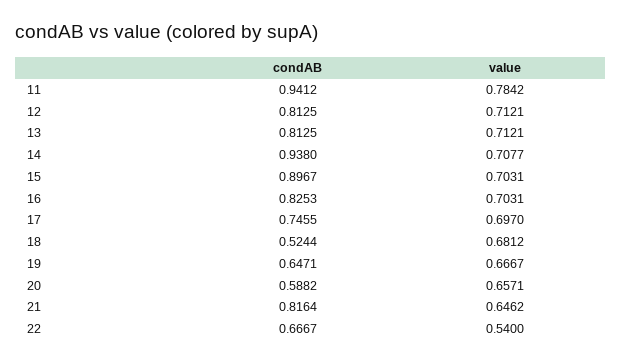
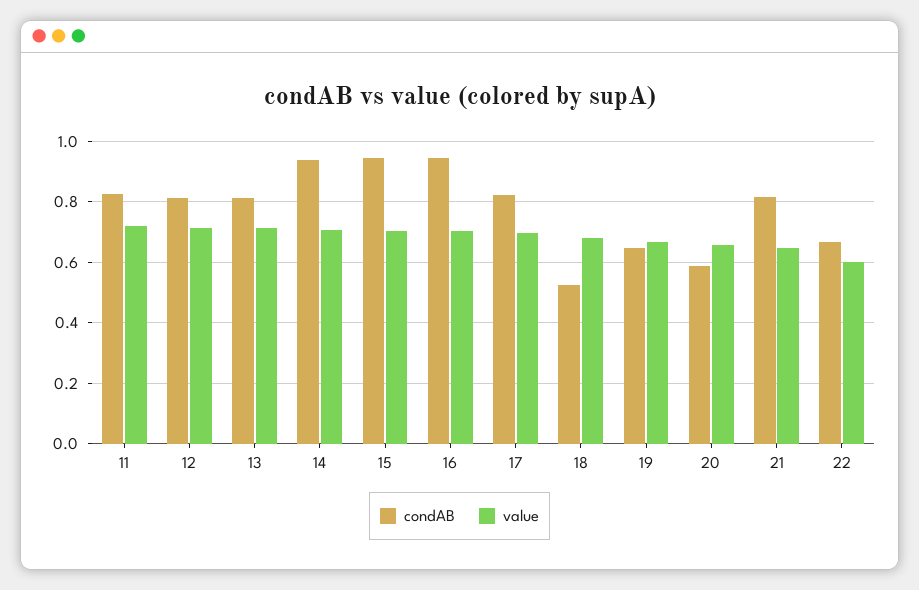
  {
    "condAB": {
-     "11": 0.9412,
+     "11": 0.82,
      "12": 0.8125,
      "13": 0.8125,
      "14": 0.938,
-     "15": 0.8967,
+     "15": 0.94,
-     "16": 0.8253,
+     "16": 0.94,
-     "17": 0.7455,
+     "17": 0.82,
      "18": 0.5244,
      "19": 0.6471,
      "20": 0.5882,
      "21": 0.8164,
      "22": 0.6667
    },
    "value": {
-     "11": 0.7842,
+     "11": 0.72,
      "12": 0.7121,
      "13": 0.7121,
      "14": 0.7077,
      "15": 0.7031,
      "16": 0.7031,
      "17": 0.697,
      "18": 0.6812,
      "19": 0.6667,
      "20": 0.6571,
      "21": 0.6462,
-     "22": 0.54
+     "22": 0.6
    }
  }

